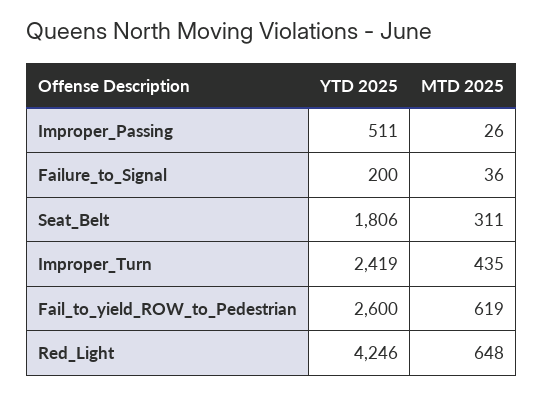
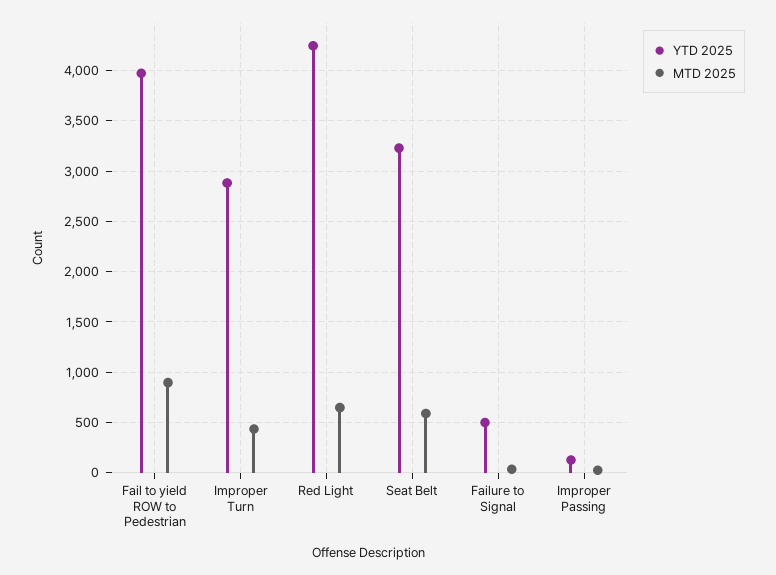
  {
    "YTD 2025": {
-     "Improper_Passing": 511,
+     "Improper_Passing": 100,
-     "Failure_to_Signal": 200,
+     "Failure_to_Signal": 500,
-     "Seat_Belt": 1806,
+     "Seat_Belt": 3200,
-     "Improper_Turn": 2419,
+     "Improper_Turn": 2900,
-     "Fail_to_yield_ROW_to_Pedestrian": 2600,
+     "Fail_to_yield_ROW_to_Pedestrian": 4000,
      "Red_Light": 4246
    },
    "MTD 2025": {
      "Improper_Passing": 26,
      "Failure_to_Signal": 36,
-     "Seat_Belt": 311,
+     "Seat_Belt": 600,
      "Improper_Turn": 435,
-     "Fail_to_yield_ROW_to_Pedestrian": 619,
+     "Fail_to_yield_ROW_to_Pedestrian": 900,
      "Red_Light": 648
    }
  }

